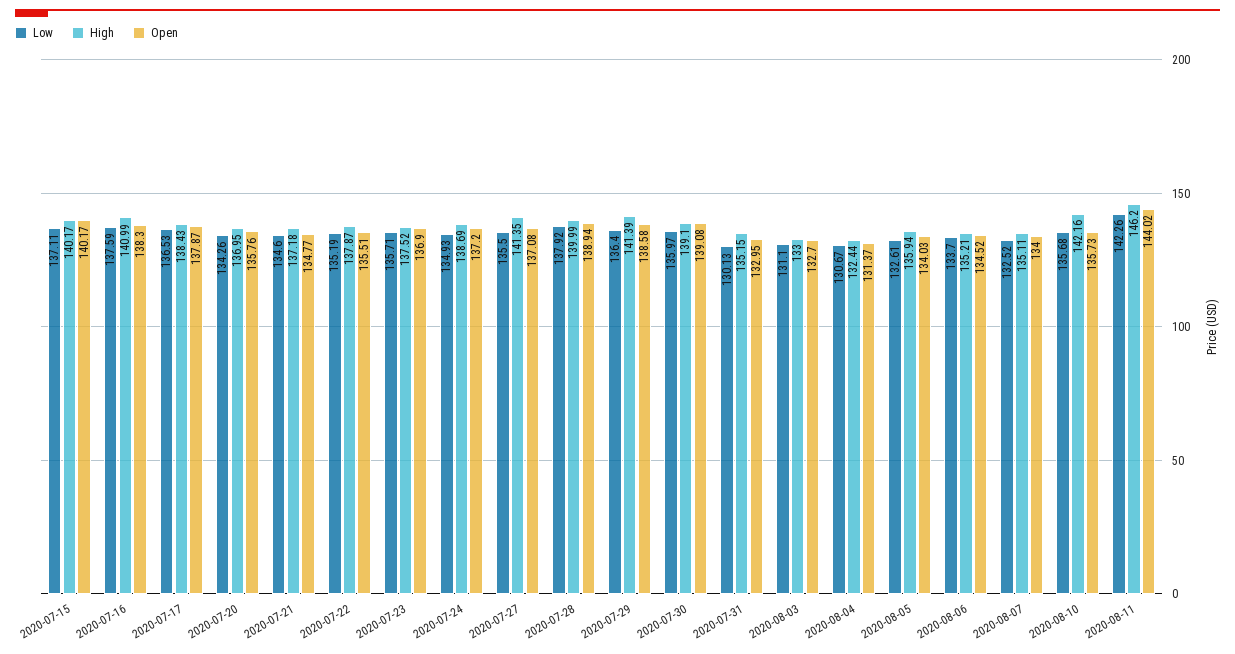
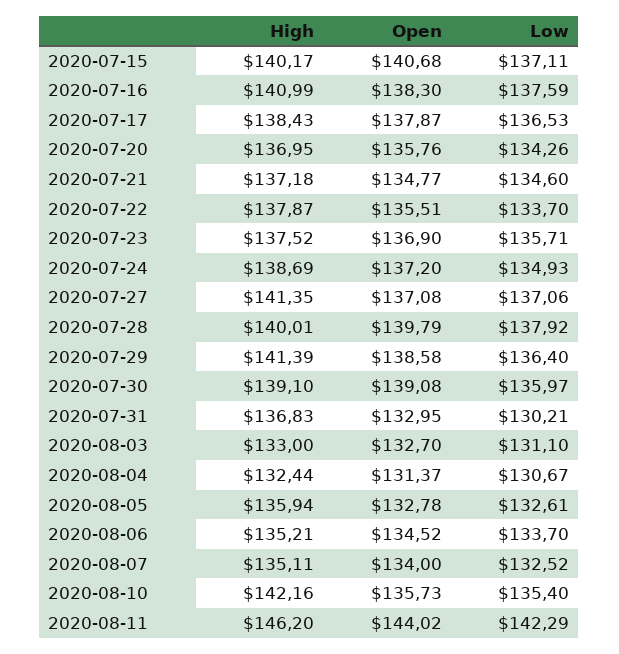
  {
    "Low": {
      "2020-07-15": 137.11,
      "2020-07-16": 137.59,
      "2020-07-17": 136.53,
      "2020-07-20": 134.26,
      "2020-07-21": 134.6,
-     "2020-07-22": 135.19,
+     "2020-07-22": 133.7,
      "2020-07-23": 135.71,
      "2020-07-24": 134.93,
-     "2020-07-27": 135.5,
+     "2020-07-27": 137.06,
      "2020-07-28": 137.92,
      "2020-07-29": 136.4,
      "2020-07-30": 135.97,
-     "2020-07-31": 130.13,
+     "2020-07-31": 130.21,
      "2020-08-03": 131.1,
      "2020-08-04": 130.67,
      "2020-08-05": 132.61,
      "2020-08-06": 133.7,
      "2020-08-07": 132.52,
-     "2020-08-10": 135.68,
+     "2020-08-10": 135.4,
-     "2020-08-11": 142.26
+     "2020-08-11": 142.29
    },
    "High": {
      "2020-07-15": 140.17,
      "2020-07-16": 140.99,
      "2020-07-17": 138.43,
      "2020-07-20": 136.95,
      "2020-07-21": 137.18,
      "2020-07-22": 137.87,
      "2020-07-23": 137.52,
      "2020-07-24": 138.69,
      "2020-07-27": 141.35,
-     "2020-07-28": 139.99,
+     "2020-07-28": 140.01,
      "2020-07-29": 141.39,
      "2020-07-30": 139.1,
-     "2020-07-31": 135.15,
+     "2020-07-31": 136.83,
      "2020-08-03": 133,
      "2020-08-04": 132.44,
      "2020-08-05": 135.94,
      "2020-08-06": 135.21,
      "2020-08-07": 135.11,
      "2020-08-10": 142.16,
      "2020-08-11": 146.2
    },
    "Open": {
-     "2020-07-15": 140.17,
+     "2020-07-15": 140.68,
      "2020-07-16": 138.3,
      "2020-07-17": 137.87,
      "2020-07-20": 135.76,
      "2020-07-21": 134.77,
      "2020-07-22": 135.51,
      "2020-07-23": 136.9,
      "2020-07-24": 137.2,
      "2020-07-27": 137.08,
-     "2020-07-28": 138.94,
+     "2020-07-28": 139.79,
      "2020-07-29": 138.58,
      "2020-07-30": 139.08,
      "2020-07-31": 132.95,
      "2020-08-03": 132.7,
      "2020-08-04": 131.37,
-     "2020-08-05": 134.03,
+     "2020-08-05": 132.78,
      "2020-08-06": 134.52,
      "2020-08-07": 134,
      "2020-08-10": 135.73,
      "2020-08-11": 144.02
    }
  }

